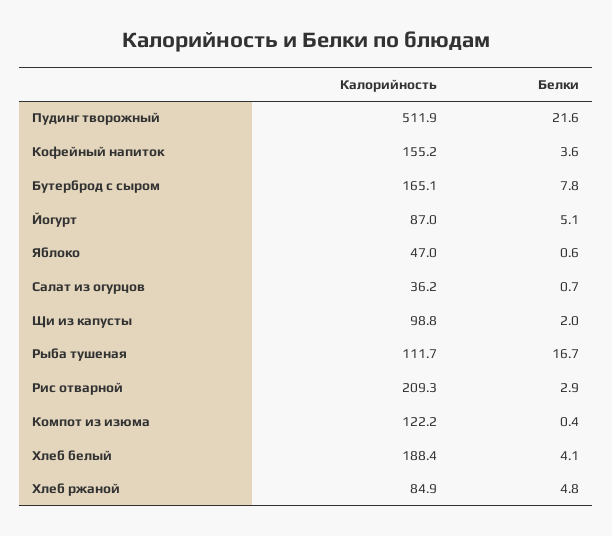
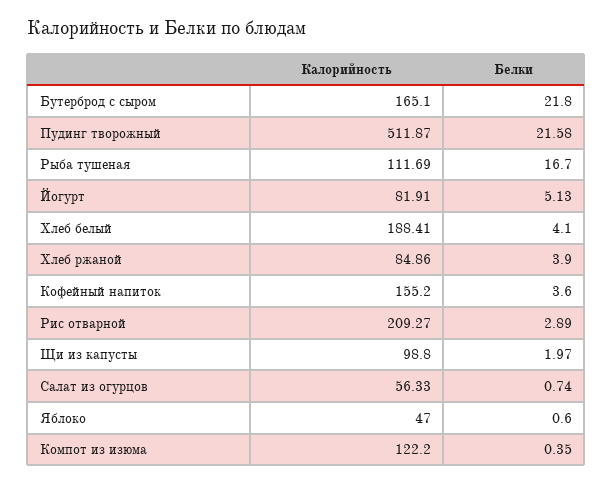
  {
    "Калорийность": {
      "Пудинг творожный": 511.87,
      "Кофейный напиток": 155.2,
      "Бутерброд с сыром": 165.1,
-     "Йогурт": 87,
+     "Йогурт": 81.91,
      "Яблоко": 47,
-     "Салат из огурцов": 36.2,
+     "Салат из огурцов": 56.33,
      "Щи из капусты": 98.8,
      "Рыба тушеная": 111.69,
      "Рис отварной": 209.27,
      "Компот из изюма": 122.2,
      "Хлеб белый": 188.41,
      "Хлеб ржаной": 84.86
    },
    "Белки": {
      "Пудинг творожный": 21.58,
      "Кофейный напиток": 3.6,
-     "Бутерброд с сыром": 7.8,
+     "Бутерброд с сыром": 21.8,
      "Йогурт": 5.13,
      "Яблоко": 0.6,
      "Салат из огурцов": 0.74,
      "Щи из капусты": 1.97,
      "Рыба тушеная": 16.7,
      "Рис отварной": 2.89,
      "Компот из изюма": 0.35,
      "Хлеб белый": 4.1,
-     "Хлеб ржаной": 4.8
+     "Хлеб ржаной": 3.9
    }
  }

